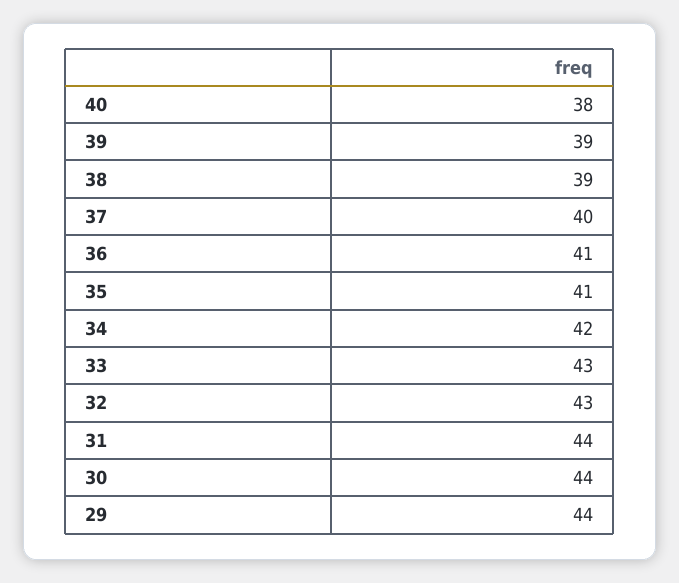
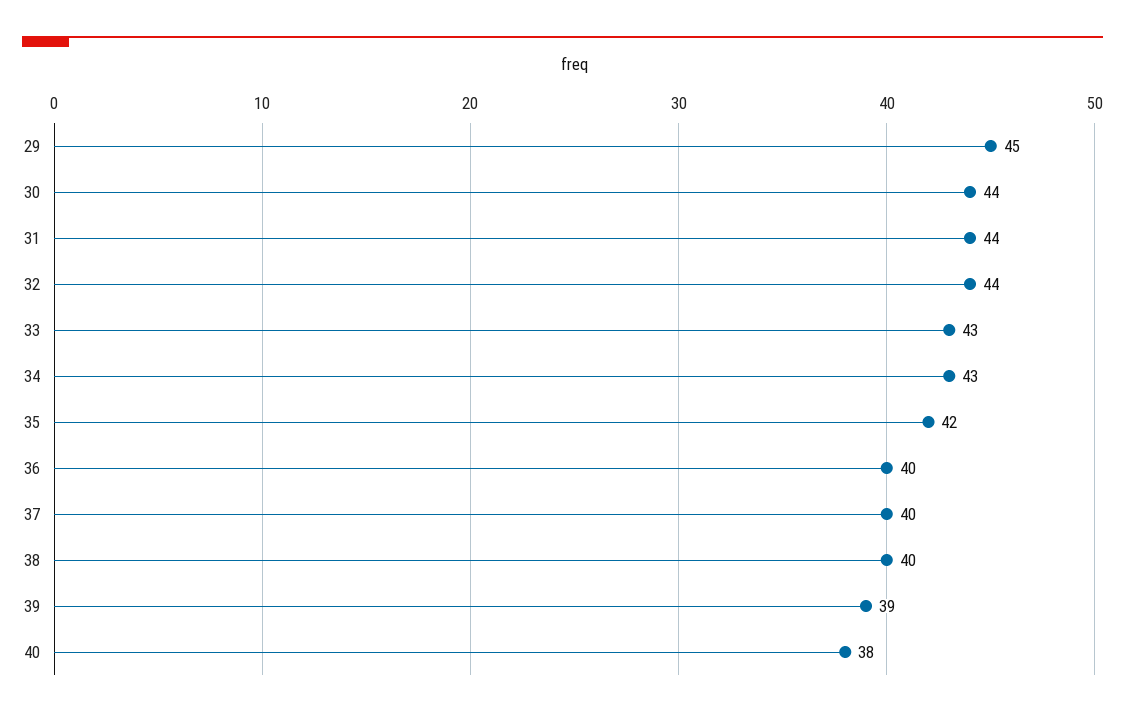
  {
    "40": 38,
    "39": 39,
-   "38": 39,
+   "38": 40,
    "37": 40,
-   "36": 41,
+   "36": 40,
-   "35": 41,
+   "35": 42,
-   "34": 42,
+   "34": 43,
    "33": 43,
-   "32": 43,
+   "32": 44,
    "31": 44,
    "30": 44,
-   "29": 44
+   "29": 45
  }

